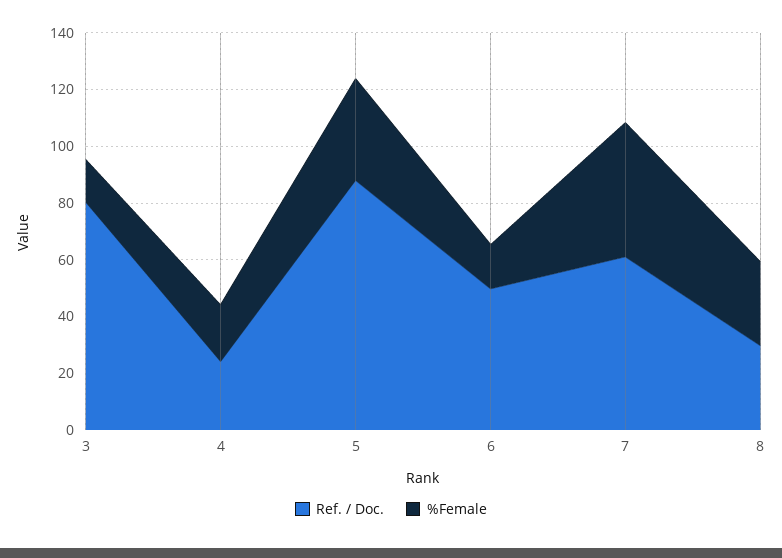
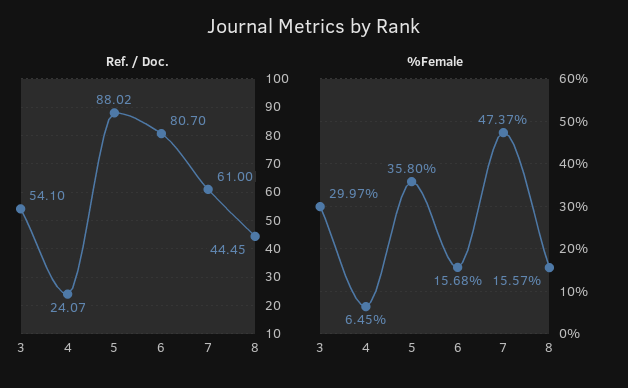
  {
    "Ref. / Doc.": {
-     "3": 80,
+     "3": 54.1,
      "4": 24.07,
      "5": 88.02,
-     "6": 50,
+     "6": 80.7,
      "7": 61,
-     "8": 30
+     "8": 44.45
    },
    "%Female": {
-     "3": 15,
+     "3": 29.97,
-     "4": 20,
+     "4": 6.45,
      "5": 35.8,
      "6": 15.68,
      "7": 47.37,
-     "8": 30
+     "8": 15.57
    }
  }

